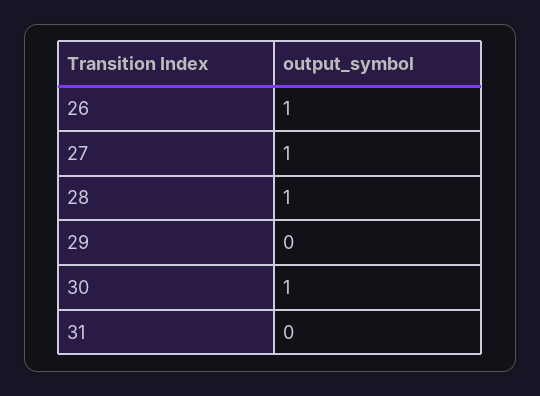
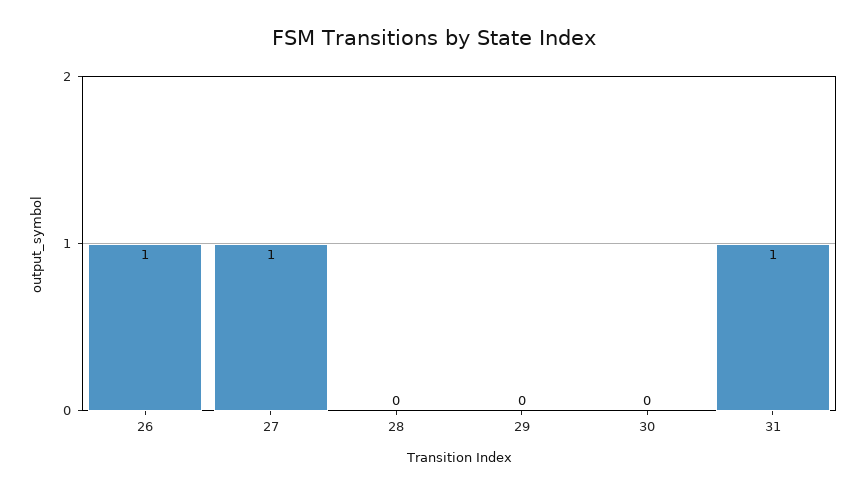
  {
    "26": 1,
    "27": 1,
-   "28": 1,
+   "28": 0,
    "29": 0,
-   "30": 1,
+   "30": 0,
-   "31": 0
+   "31": 1
  }

